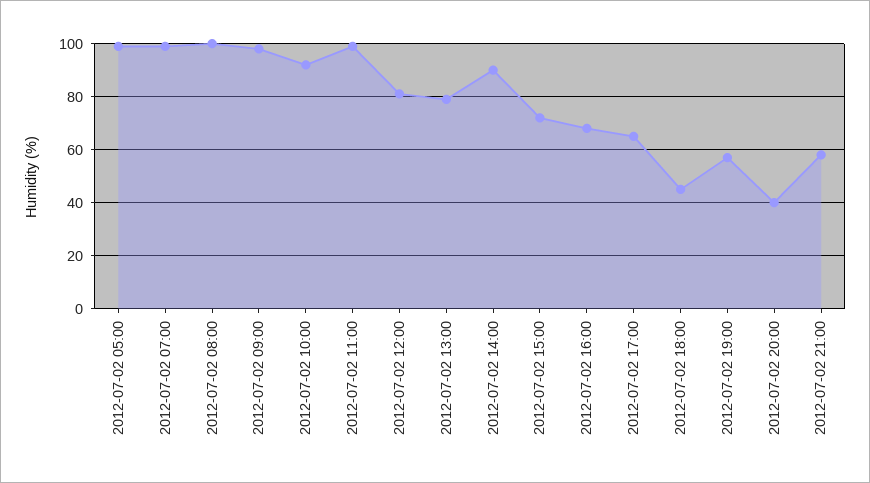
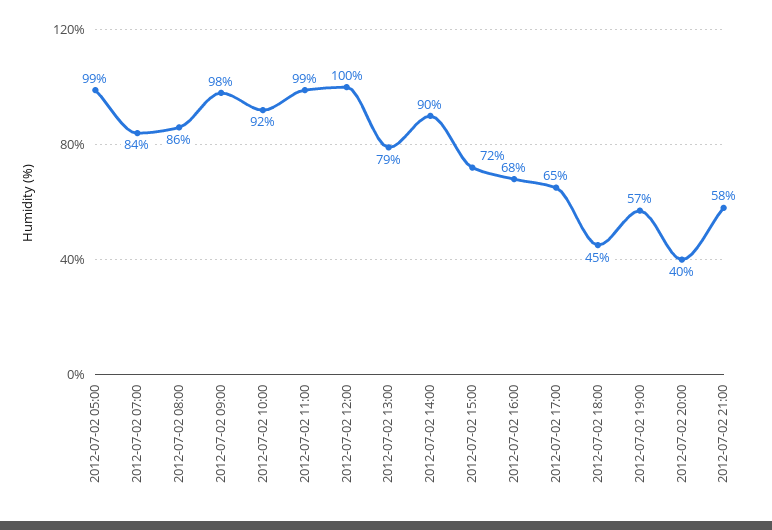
  {
    "2012-07-02 05:00": 99,
-   "2012-07-02 07:00": 100,
+   "2012-07-02 07:00": 84,
-   "2012-07-02 08:00": 100,
+   "2012-07-02 08:00": 86,
    "2012-07-02 09:00": 98,
    "2012-07-02 10:00": 92,
    "2012-07-02 11:00": 99,
-   "2012-07-02 12:00": 80,
+   "2012-07-02 12:00": 100,
    "2012-07-02 13:00": 79,
    "2012-07-02 14:00": 90,
    "2012-07-02 15:00": 72,
    "2012-07-02 16:00": 68,
    "2012-07-02 17:00": 65,
    "2012-07-02 18:00": 45,
    "2012-07-02 19:00": 57,
    "2012-07-02 20:00": 40,
    "2012-07-02 21:00": 58
  }

